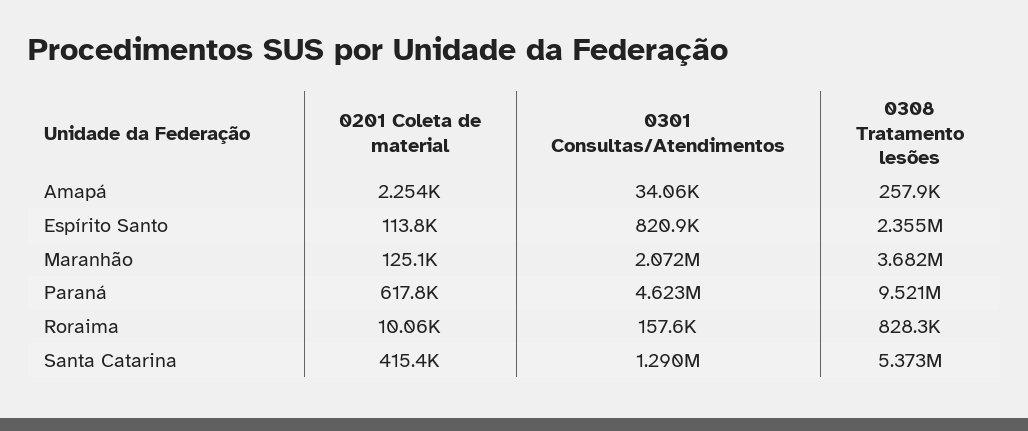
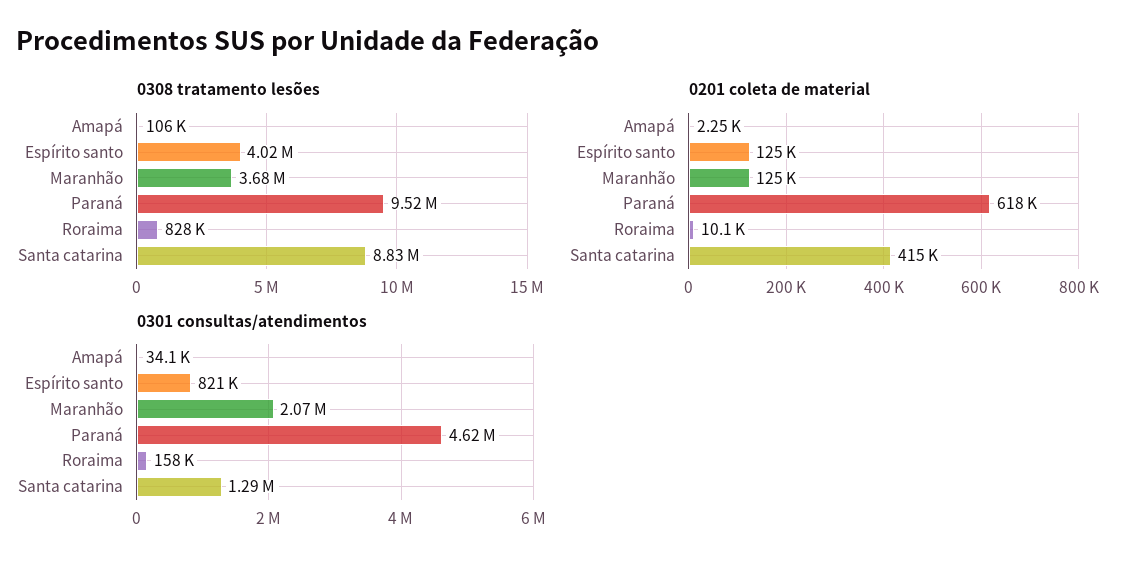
  {
    "0201 Coleta de material": {
      "Amapá": 2254,
-     "Espírito Santo": 113800,
+     "Espírito Santo": 125000,
      "Maranhão": 125100,
      "Paraná": 617800,
      "Roraima": 10060,
      "Santa Catarina": 415400
    },
    "0301 Consultas/Atendimentos": {
      "Amapá": 34060,
      "Espírito Santo": 820900,
      "Maranhão": 2072000,
      "Paraná": 4623000,
      "Roraima": 157600,
      "Santa Catarina": 1290000
    },
    "0308 Tratamento lesões": {
-     "Amapá": 257900,
+     "Amapá": 106000,
-     "Espírito Santo": 2355000,
+     "Espírito Santo": 4020000,
      "Maranhão": 3682000,
      "Paraná": 9521000,
      "Roraima": 828300,
-     "Santa Catarina": 5373000
+     "Santa Catarina": 8830000
    }
  }

